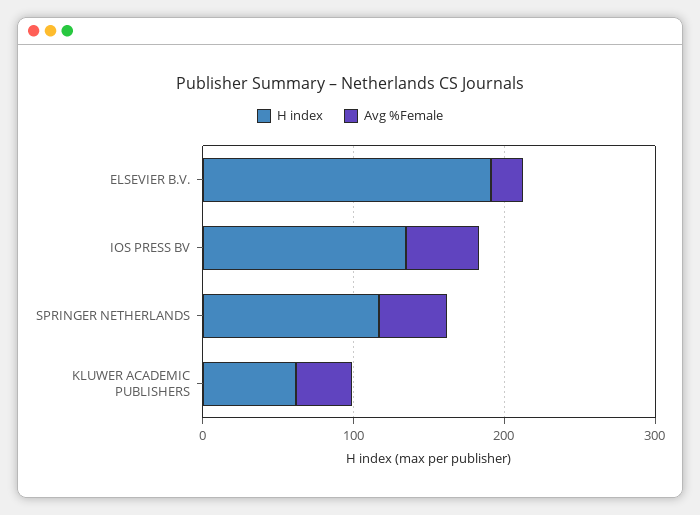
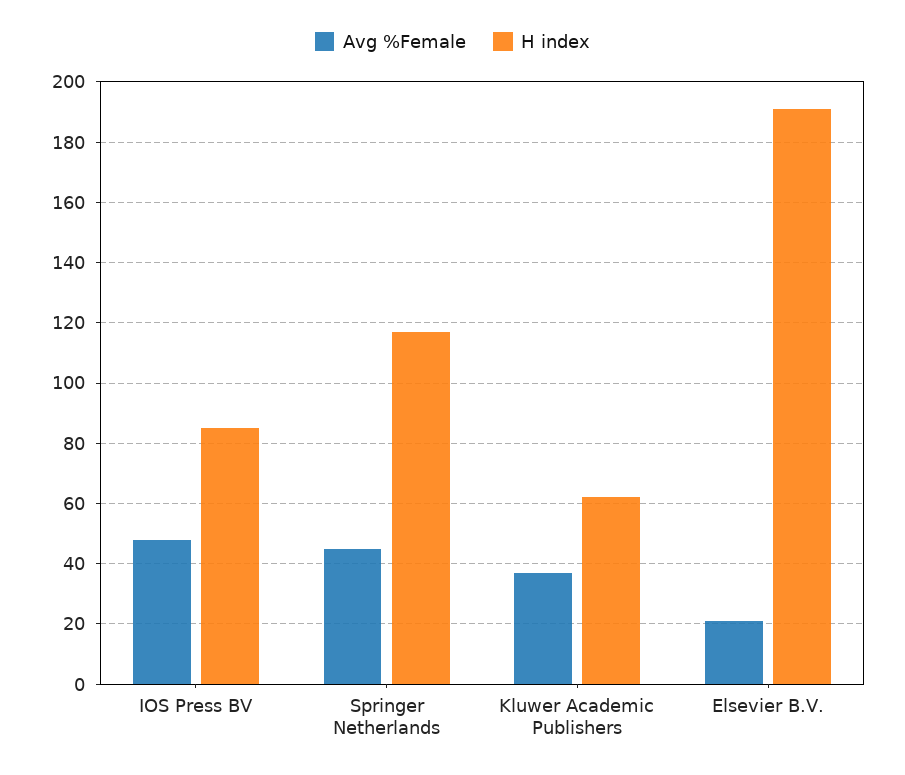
  {
    "H index": {
      "ELSEVIER B.V.": 190,
-     "IOS PRESS BV": 140,
+     "IOS PRESS BV": 85,
      "SPRINGER NETHERLANDS": 115,
      "KLUWER ACADEMIC PUBLISHERS": 60
    },
    "Avg %Female": {
      "ELSEVIER B.V.": 20,
      "IOS PRESS BV": 50,
      "SPRINGER NETHERLANDS": 45,
      "KLUWER ACADEMIC PUBLISHERS": 35
    }
  }

